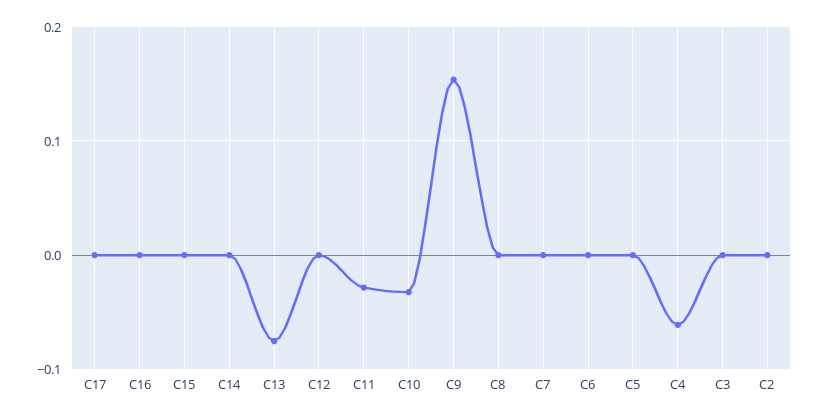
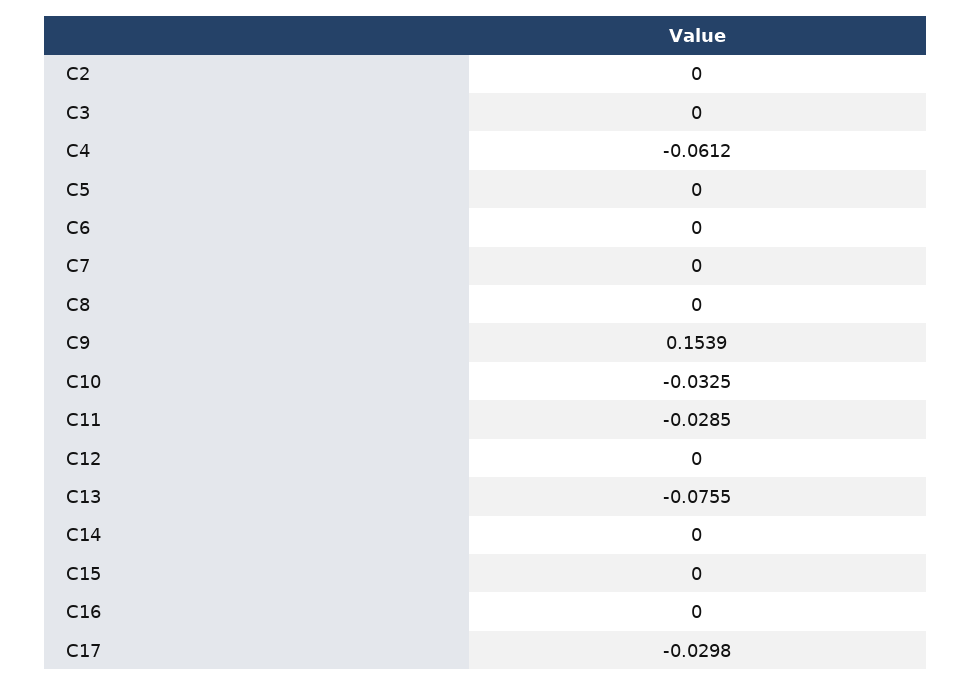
  {
-   "C17": 0,
+   "C17": -0.0298,
    "C16": 0,
    "C15": 0,
    "C14": 0,
    "C13": -0.0755,
    "C12": 0,
    "C11": -0.0285,
    "C10": -0.0325,
    "C9": 0.1539,
    "C8": 0,
    "C7": 0,
    "C6": 0,
    "C5": 0,
    "C4": -0.0612,
    "C3": 0,
    "C2": 0
  }

